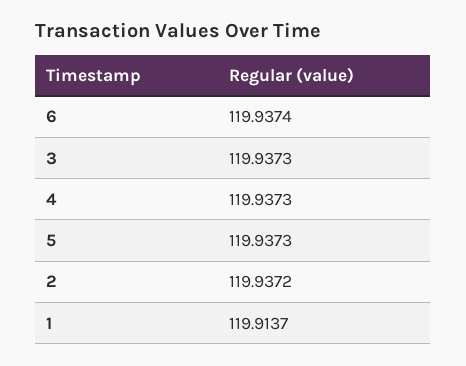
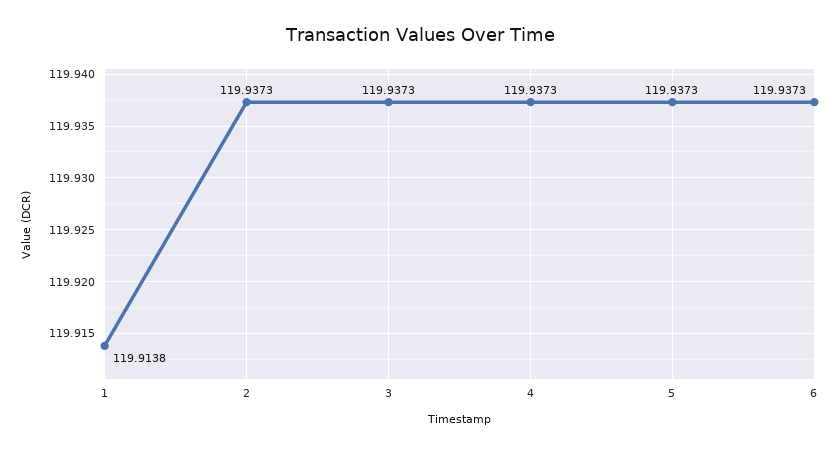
  {
-   "6": 119.9374,
+   "6": 119.9373,
    "3": 119.9373,
    "4": 119.9373,
    "5": 119.9373,
-   "2": 119.9372,
+   "2": 119.9373,
-   "1": 119.9137
+   "1": 119.9138
  }

